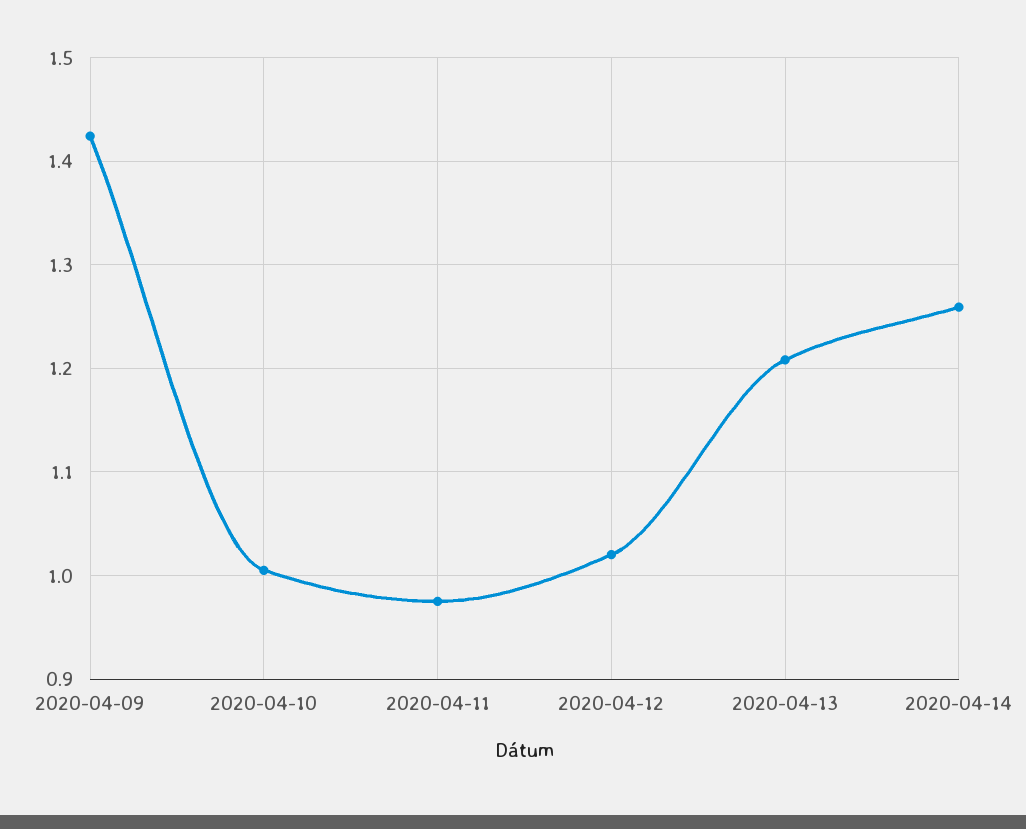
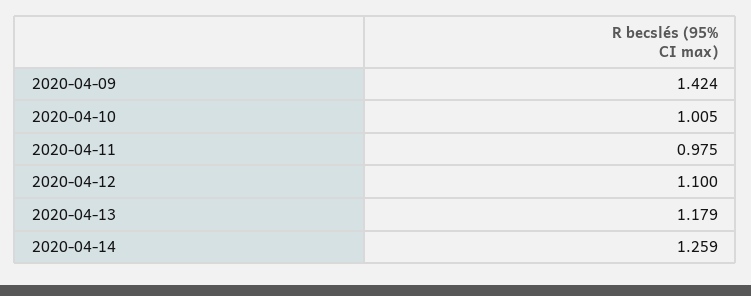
  {
    "2020-04-09": 1.424,
    "2020-04-10": 1.005,
    "2020-04-11": 0.975,
-   "2020-04-12": 1.02,
+   "2020-04-12": 1.1,
-   "2020-04-13": 1.21,
+   "2020-04-13": 1.179,
    "2020-04-14": 1.259
  }

